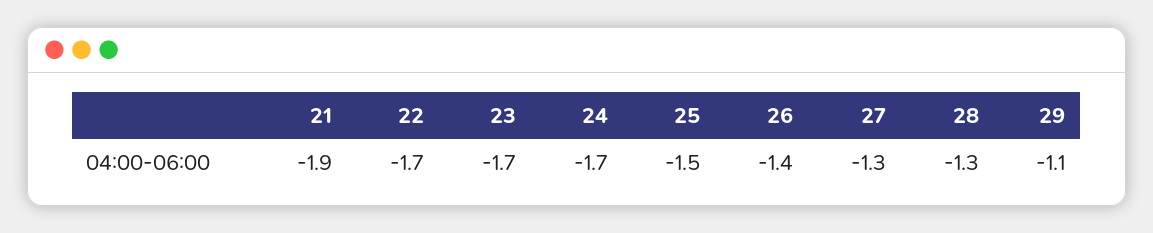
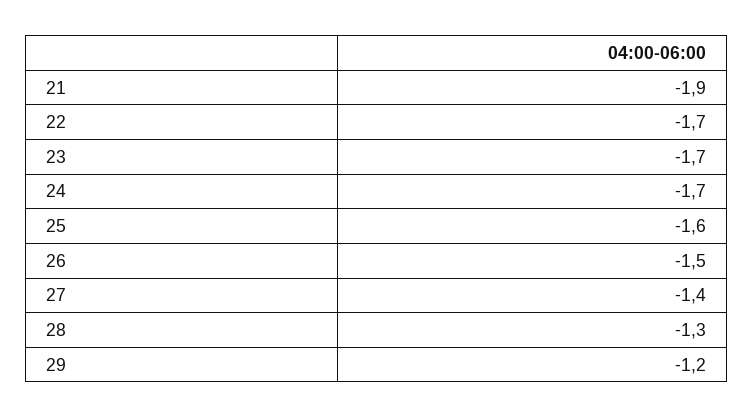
  {
    "21": -1.9,
    "22": -1.7,
    "23": -1.7,
    "24": -1.7,
-   "25": -1.5,
+   "25": -1.6,
-   "26": -1.4,
+   "26": -1.5,
-   "27": -1.3,
+   "27": -1.4,
    "28": -1.3,
-   "29": -1.1
+   "29": -1.2
  }

